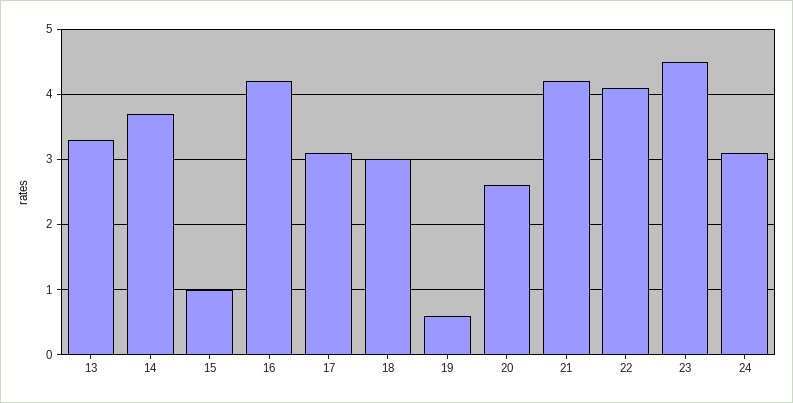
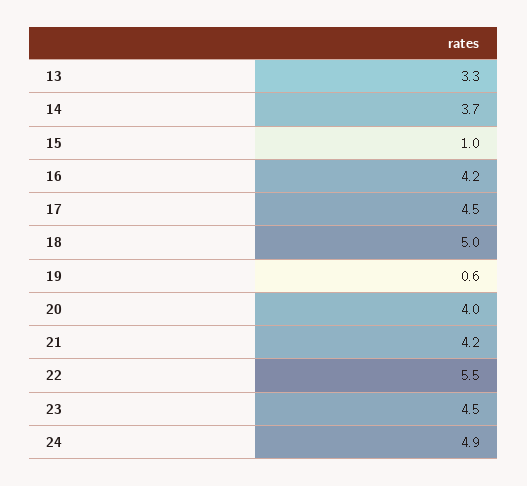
  {
    "13": 3.3,
    "14": 3.7,
    "15": 1,
    "16": 4.2,
-   "17": 3.1,
+   "17": 4.5,
-   "18": 3,
+   "18": 5,
    "19": 0.6,
-   "20": 2.6,
+   "20": 4,
    "21": 4.2,
-   "22": 4.1,
+   "22": 5.5,
    "23": 4.5,
-   "24": 3.1
+   "24": 4.9
  }

